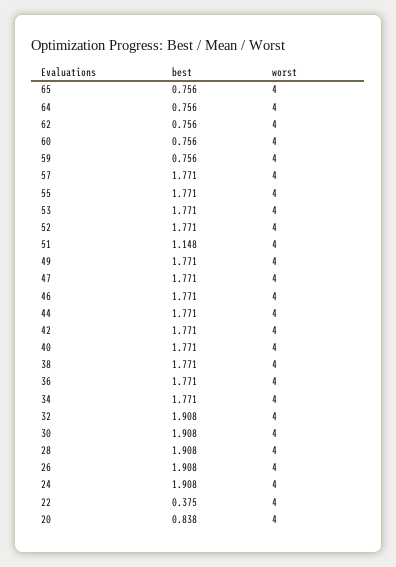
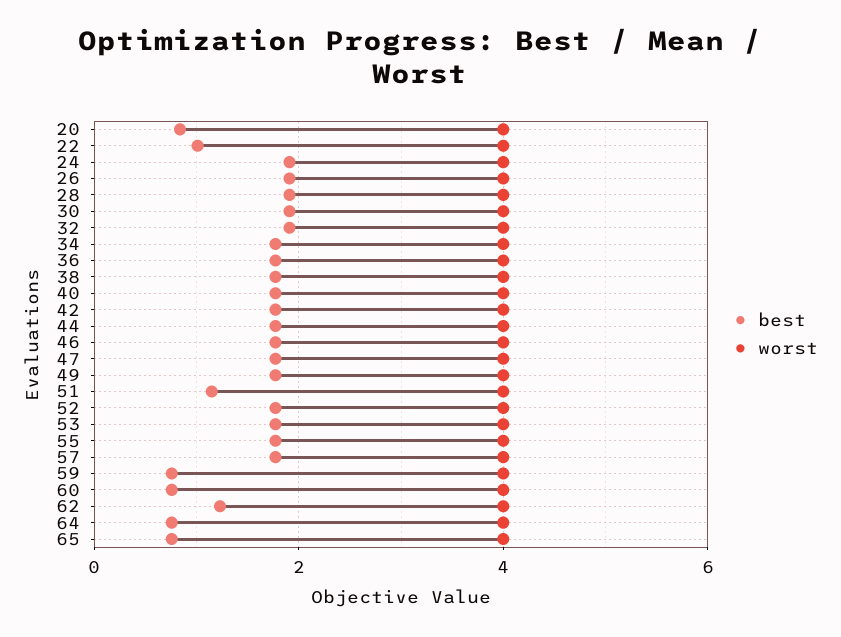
  {
    "best": {
      "65": 0.756,
      "64": 0.756,
-     "62": 0.756,
+     "62": 1.2,
      "60": 0.756,
      "59": 0.756,
      "57": 1.771,
      "55": 1.771,
      "53": 1.771,
      "52": 1.771,
      "51": 1.148,
      "49": 1.771,
      "47": 1.771,
      "46": 1.771,
      "44": 1.771,
      "42": 1.771,
      "40": 1.771,
      "38": 1.771,
      "36": 1.771,
      "34": 1.771,
      "32": 1.908,
      "30": 1.908,
      "28": 1.908,
      "26": 1.908,
      "24": 1.908,
-     "22": 0.375,
+     "22": 1,
      "20": 0.838
    },
    "worst": {
      "65": 4,
      "64": 4,
      "62": 4,
      "60": 4,
      "59": 4,
      "57": 4,
      "55": 4,
      "53": 4,
      "52": 4,
      "51": 4,
      "49": 4,
      "47": 4,
      "46": 4,
      "44": 4,
      "42": 4,
      "40": 4,
      "38": 4,
      "36": 4,
      "34": 4,
      "32": 4,
      "30": 4,
      "28": 4,
      "26": 4,
      "24": 4,
      "22": 4,
      "20": 4
    }
  }

